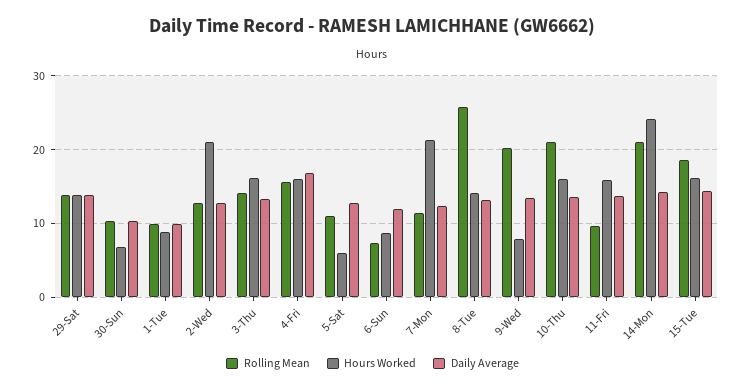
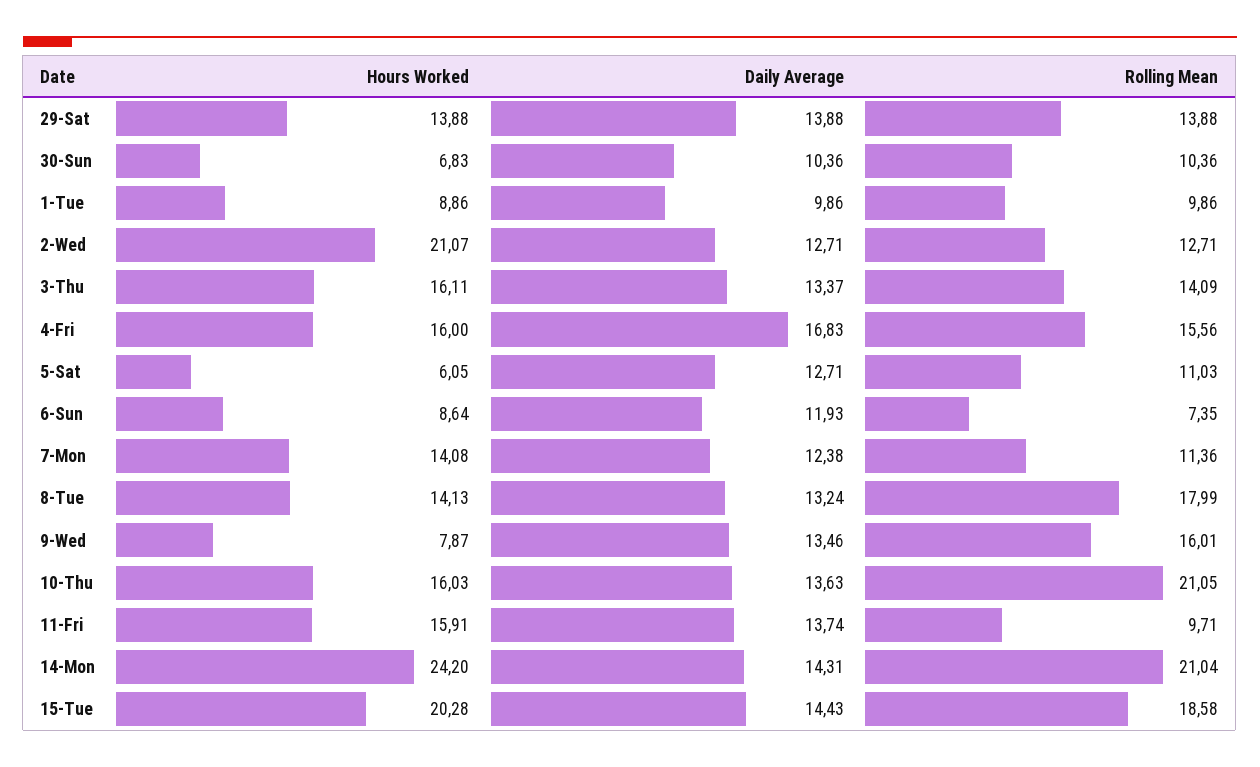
  {
    "Rolling Mean": {
      "29-Sat": 13.88,
      "30-Sun": 10.36,
      "1-Tue": 9.86,
      "2-Wed": 12.71,
      "3-Thu": 14.09,
      "4-Fri": 15.56,
      "5-Sat": 11.03,
      "6-Sun": 7.35,
      "7-Mon": 11.36,
-     "8-Tue": 26,
+     "8-Tue": 17.99,
-     "9-Wed": 20,
+     "9-Wed": 16.01,
      "10-Thu": 21.05,
      "11-Fri": 9.71,
      "14-Mon": 21.04,
      "15-Tue": 18.58
    },
    "Hours Worked": {
      "29-Sat": 13.88,
      "30-Sun": 6.83,
      "1-Tue": 8.86,
      "2-Wed": 21.07,
      "3-Thu": 16.11,
      "4-Fri": 16,
      "5-Sat": 6.05,
      "6-Sun": 8.64,
-     "7-Mon": 21,
+     "7-Mon": 14.08,
      "8-Tue": 14.13,
      "9-Wed": 7.87,
      "10-Thu": 16.03,
      "11-Fri": 15.91,
      "14-Mon": 24.2,
-     "15-Tue": 16
+     "15-Tue": 20.28
    },
    "Daily Average": {
      "29-Sat": 13.88,
      "30-Sun": 10.36,
      "1-Tue": 9.86,
      "2-Wed": 12.71,
      "3-Thu": 13.37,
      "4-Fri": 16.83,
      "5-Sat": 12.71,
      "6-Sun": 11.93,
      "7-Mon": 12.38,
      "8-Tue": 13.24,
      "9-Wed": 13.46,
      "10-Thu": 13.63,
      "11-Fri": 13.74,
      "14-Mon": 14.31,
      "15-Tue": 14.43
    }
  }

